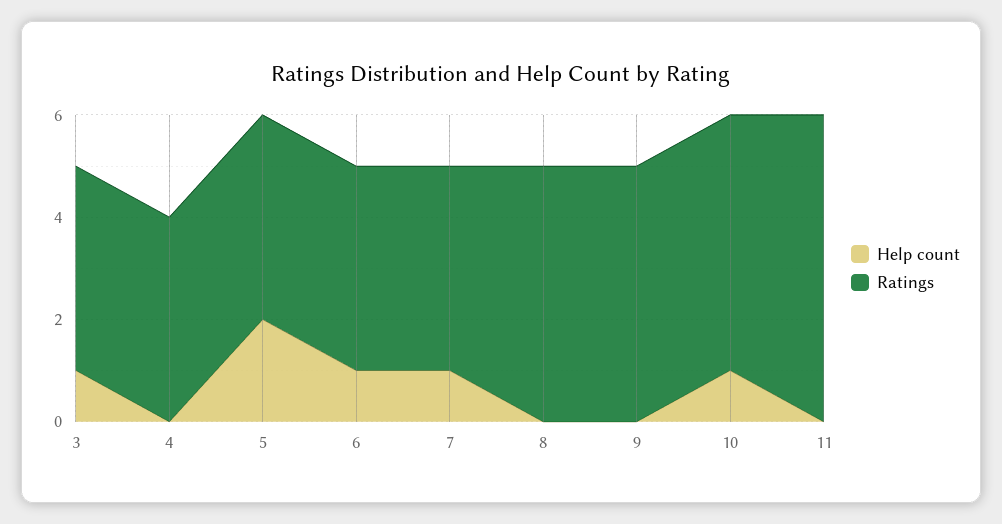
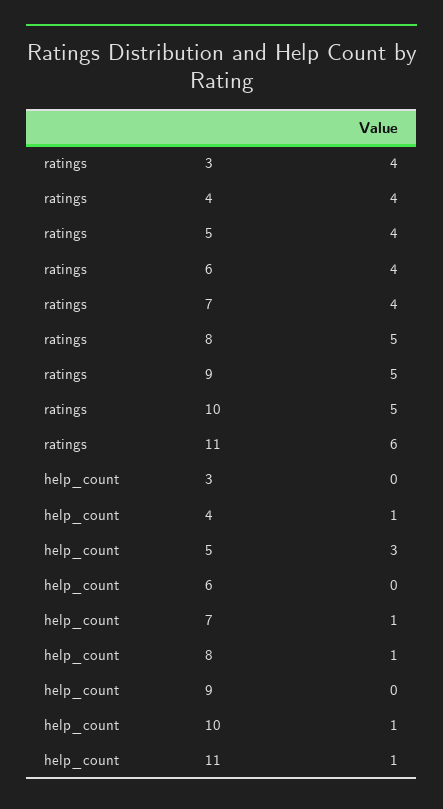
  {
    "Help count": {
-     "3": 1,
+     "3": 0,
-     "4": 0,
+     "4": 1,
-     "5": 2,
+     "5": 3,
-     "6": 1,
+     "6": 0,
      "7": 1,
-     "8": 0,
+     "8": 1,
      "9": 0,
      "10": 1,
-     "11": 0
+     "11": 1
    },
    "Ratings": {
      "3": 4,
      "4": 4,
      "5": 4,
      "6": 4,
      "7": 4,
      "8": 5,
      "9": 5,
      "10": 5,
      "11": 6
    }
  }

